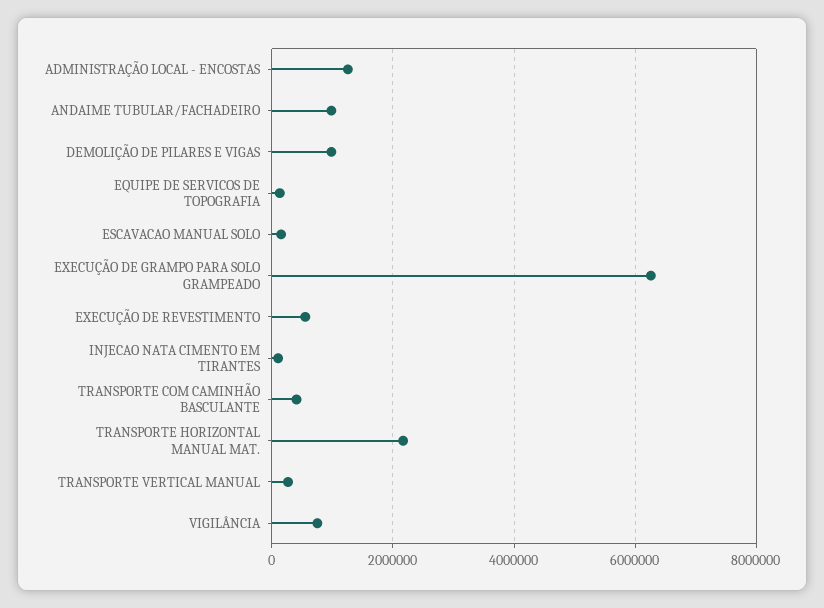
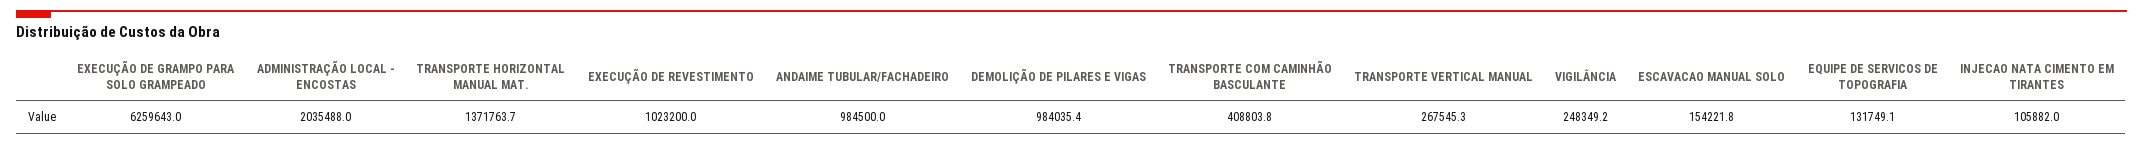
  {
-   "ADMINISTRAÇÃO LOCAL - ENCOSTAS": 1200000,
+   "ADMINISTRAÇÃO LOCAL - ENCOSTAS": 2035488,
    "ANDAIME TUBULAR/FACHADEIRO": 984500,
    "DEMOLIÇÃO DE PILARES E VIGAS": 984035.4,
    "EQUIPE DE SERVICOS DE TOPOGRAFIA": 131749.1,
    "ESCAVACAO MANUAL SOLO": 154221.8,
    "EXECUÇÃO DE GRAMPO PARA SOLO GRAMPEADO": 6259643,
-   "EXECUÇÃO DE REVESTIMENTO": 600000,
+   "EXECUÇÃO DE REVESTIMENTO": 1023200,
    "INJECAO NATA CIMENTO EM TIRANTES": 105882,
    "TRANSPORTE COM CAMINHÃO BASCULANTE": 408803.8,
-   "TRANSPORTE HORIZONTAL MANUAL MAT.": 2200000,
+   "TRANSPORTE HORIZONTAL MANUAL MAT.": 1371763.7,
    "TRANSPORTE VERTICAL MANUAL": 267545.3,
-   "VIGILÂNCIA": 800000
+   "VIGILÂNCIA": 248349.2
  }

